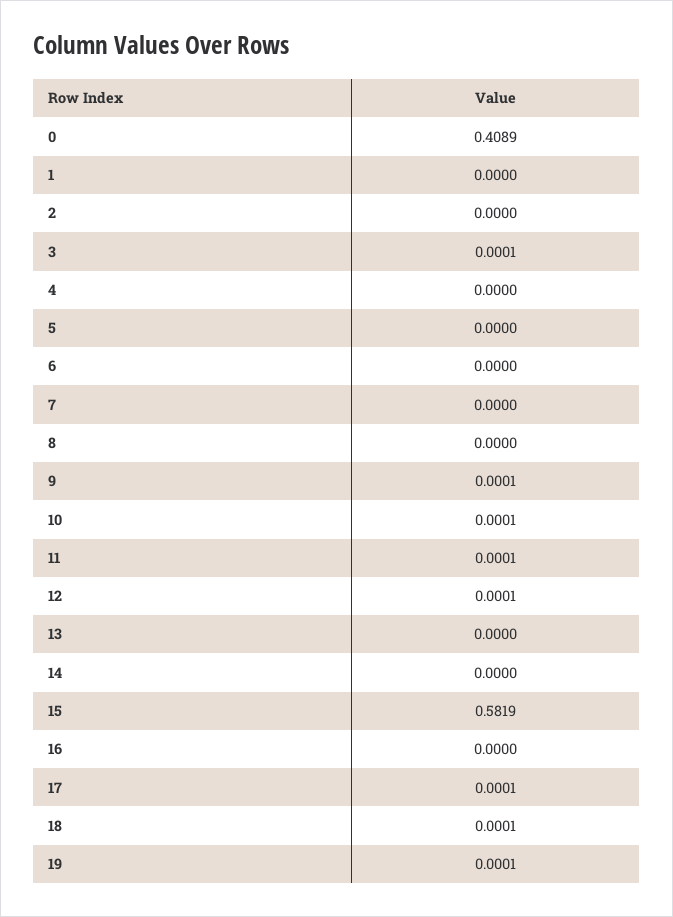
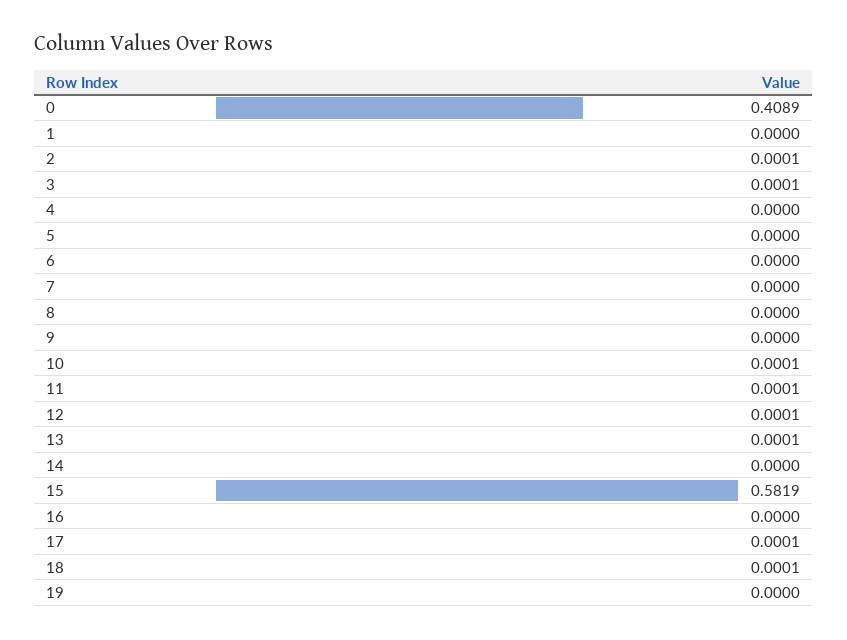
  {
    "0": 0.4089,
    "1": 0,
-   "2": 0,
+   "2": 0.0001,
    "3": 0.0001,
    "4": 0,
    "5": 0,
    "6": 0,
    "7": 0,
    "8": 0,
-   "9": 0.0001,
+   "9": 0,
    "10": 0.0001,
    "11": 0.0001,
    "12": 0.0001,
-   "13": 0,
+   "13": 0.0001,
    "14": 0,
    "15": 0.5819,
    "16": 0,
    "17": 0.0001,
    "18": 0.0001,
-   "19": 0.0001
+   "19": 0
  }

